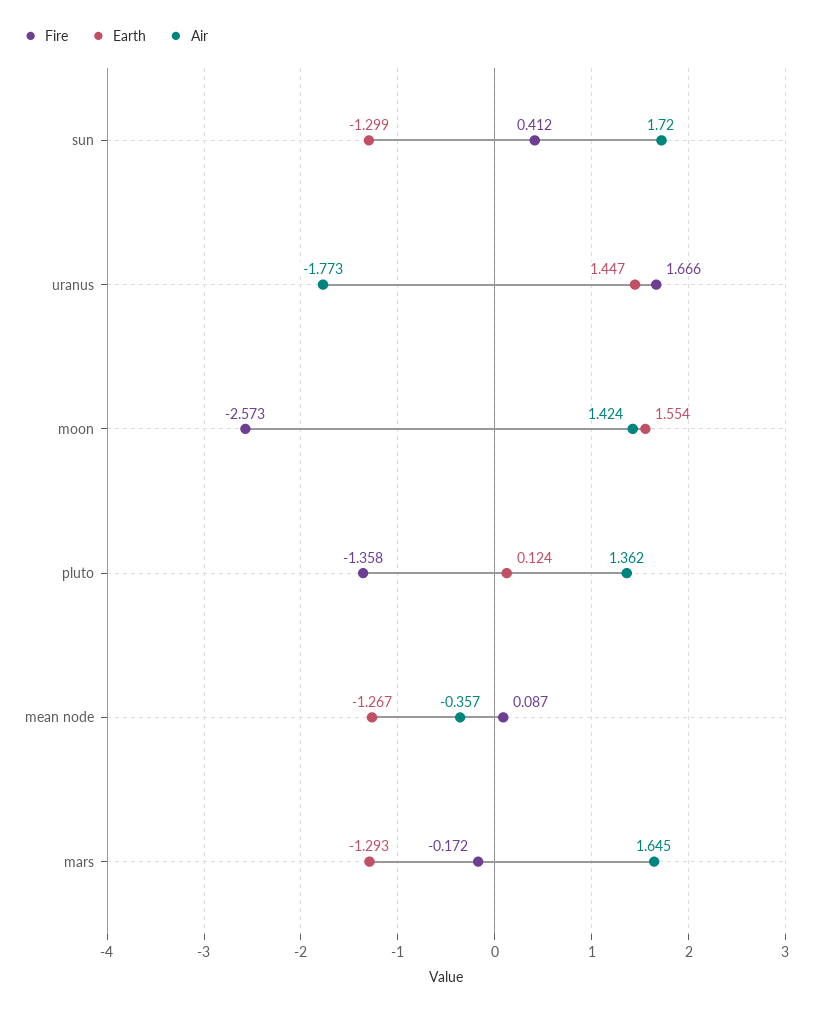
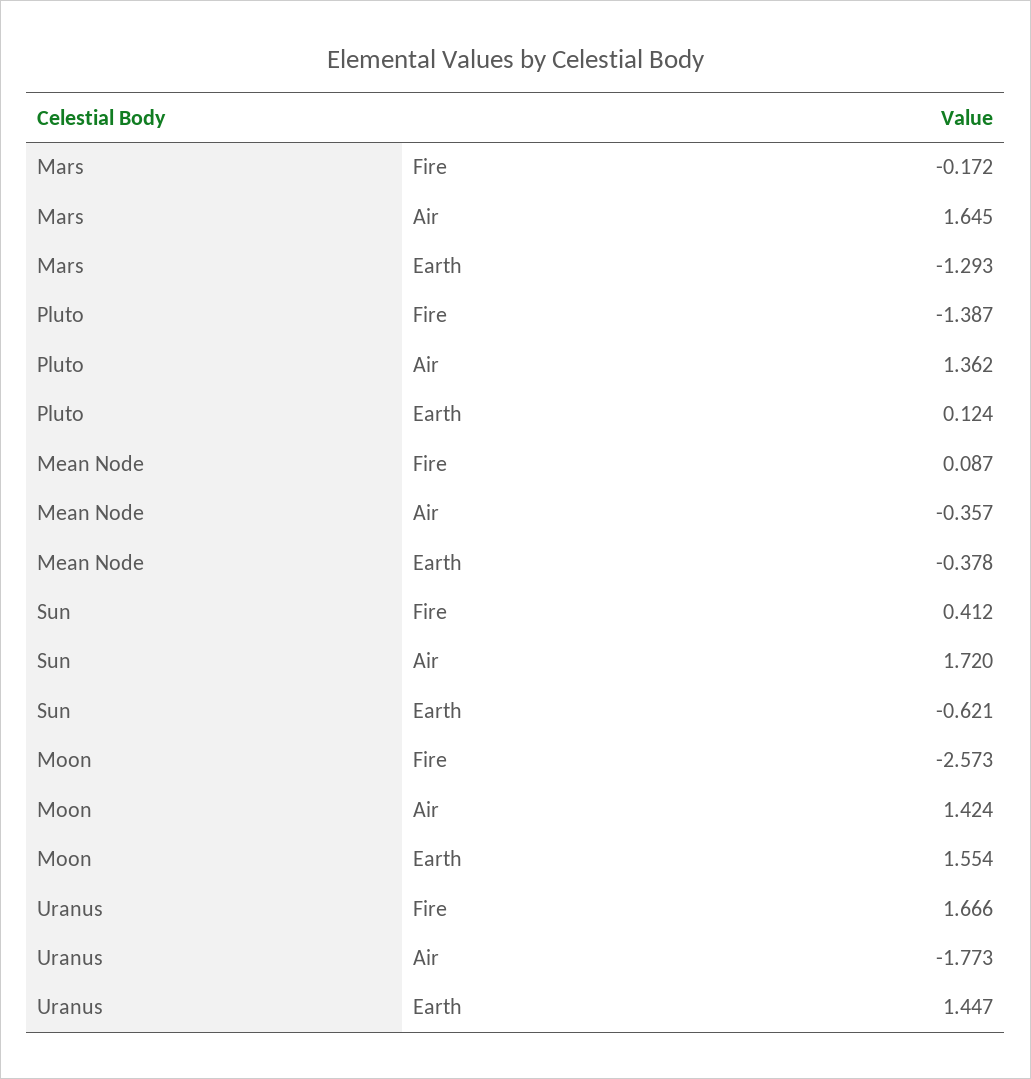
  {
    "Fire": {
      "sun": 0.412,
      "uranus": 1.666,
      "moon": -2.573,
-     "pluto": -1.358,
+     "pluto": -1.387,
      "mean node": 0.087,
      "mars": -0.172
    },
    "Earth": {
-     "sun": -1.299,
+     "sun": -0.621,
      "uranus": 1.447,
      "moon": 1.554,
      "pluto": 0.124,
-     "mean node": -1.267,
+     "mean node": -0.378,
      "mars": -1.293
    },
    "Air": {
      "sun": 1.72,
      "uranus": -1.773,
      "moon": 1.424,
      "pluto": 1.362,
      "mean node": -0.357,
      "mars": 1.645
    }
  }

